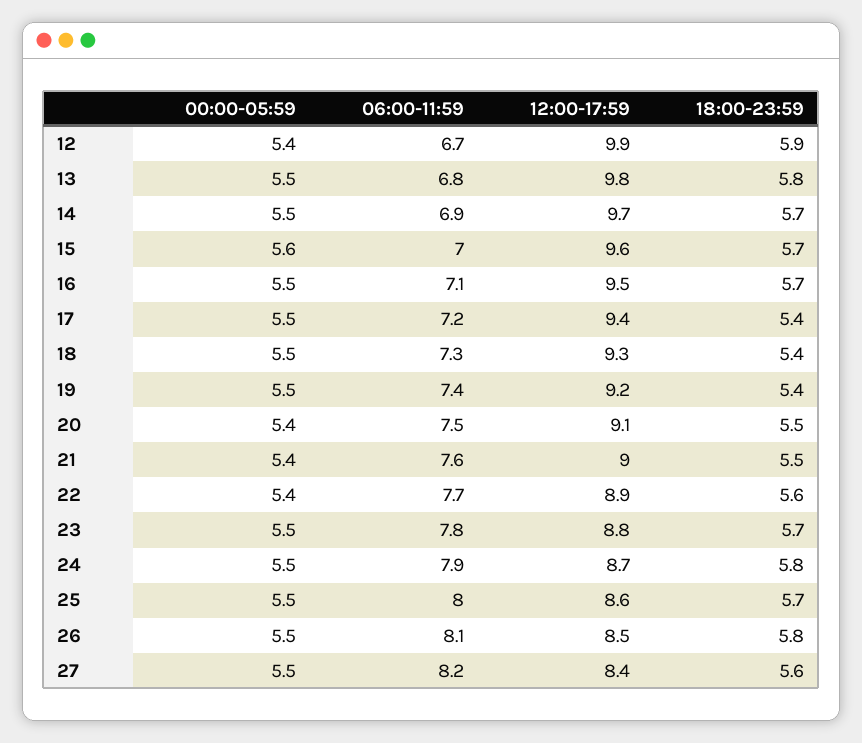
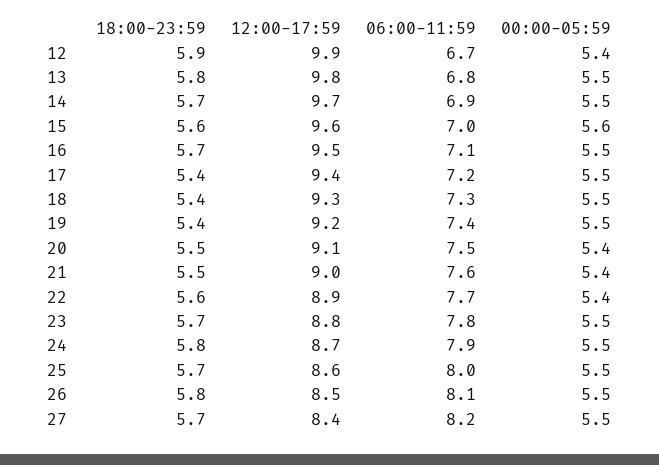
  {
    "00:00-05:59": {
      "12": 5.4,
      "13": 5.5,
      "14": 5.5,
      "15": 5.6,
      "16": 5.5,
      "17": 5.5,
      "18": 5.5,
      "19": 5.5,
      "20": 5.4,
      "21": 5.4,
      "22": 5.4,
      "23": 5.5,
      "24": 5.5,
      "25": 5.5,
      "26": 5.5,
      "27": 5.5
    },
    "06:00-11:59": {
      "12": 6.7,
      "13": 6.8,
      "14": 6.9,
      "15": 7,
      "16": 7.1,
      "17": 7.2,
      "18": 7.3,
      "19": 7.4,
      "20": 7.5,
      "21": 7.6,
      "22": 7.7,
      "23": 7.8,
      "24": 7.9,
      "25": 8,
      "26": 8.1,
      "27": 8.2
    },
    "12:00-17:59": {
      "12": 9.9,
      "13": 9.8,
      "14": 9.7,
      "15": 9.6,
      "16": 9.5,
      "17": 9.4,
      "18": 9.3,
      "19": 9.2,
      "20": 9.1,
      "21": 9,
      "22": 8.9,
      "23": 8.8,
      "24": 8.7,
      "25": 8.6,
      "26": 8.5,
      "27": 8.4
    },
    "18:00-23:59": {
      "12": 5.9,
      "13": 5.8,
      "14": 5.7,
-     "15": 5.7,
+     "15": 5.6,
      "16": 5.7,
      "17": 5.4,
      "18": 5.4,
      "19": 5.4,
      "20": 5.5,
      "21": 5.5,
      "22": 5.6,
      "23": 5.7,
      "24": 5.8,
      "25": 5.7,
      "26": 5.8,
-     "27": 5.6
+     "27": 5.7
    }
  }

